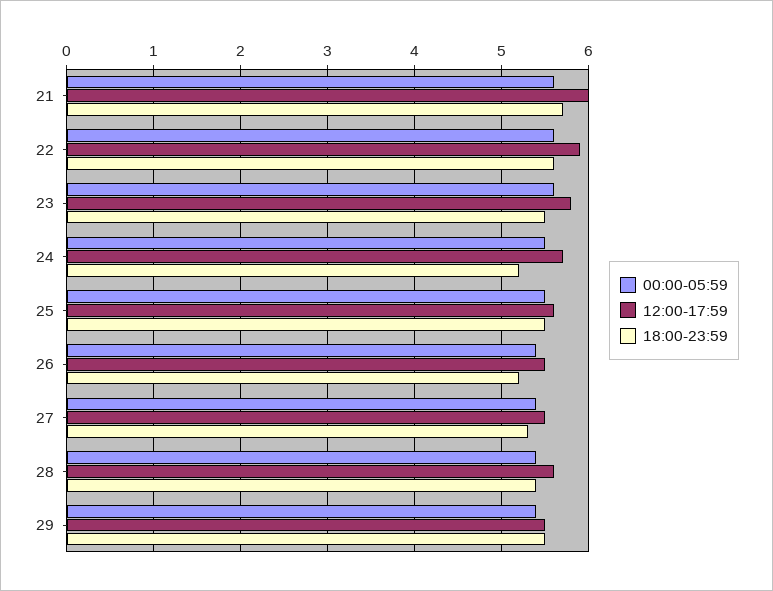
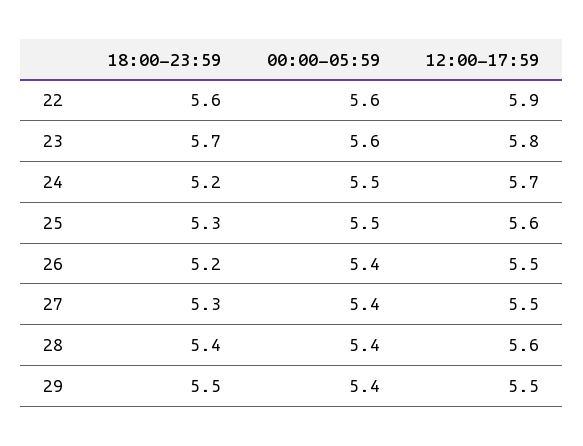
  {
    "00:00-05:59": {
-     "21": 5.6,
      "22": 5.6,
      "23": 5.6,
      "24": 5.5,
      "25": 5.5,
      "26": 5.4,
      "27": 5.4,
      "28": 5.4,
      "29": 5.4
    },
    "12:00-17:59": {
-     "21": 6,
      "22": 5.9,
      "23": 5.8,
      "24": 5.7,
      "25": 5.6,
      "26": 5.5,
      "27": 5.5,
      "28": 5.6,
      "29": 5.5
    },
    "18:00-23:59": {
-     "21": 5.7,
      "22": 5.6,
-     "23": 5.5,
+     "23": 5.7,
      "24": 5.2,
-     "25": 5.5,
+     "25": 5.3,
      "26": 5.2,
      "27": 5.3,
      "28": 5.4,
      "29": 5.5
    }
  }

